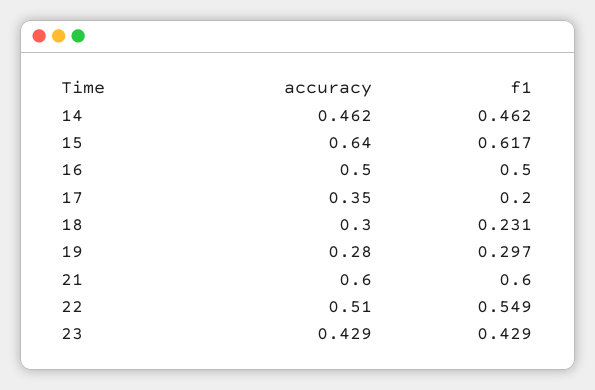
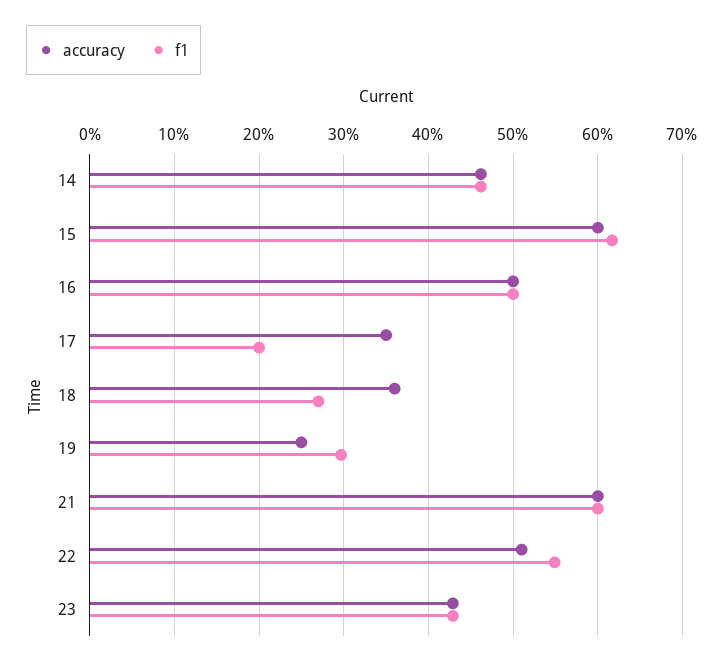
  {
    "accuracy": {
      "14": 0.462,
-     "15": 0.64,
+     "15": 0.6,
      "16": 0.5,
      "17": 0.35,
-     "18": 0.3,
+     "18": 0.36,
-     "19": 0.28,
+     "19": 0.25,
      "21": 0.6,
      "22": 0.51,
      "23": 0.429
    },
    "f1": {
      "14": 0.462,
      "15": 0.617,
      "16": 0.5,
      "17": 0.2,
-     "18": 0.231,
+     "18": 0.27,
      "19": 0.297,
      "21": 0.6,
      "22": 0.549,
      "23": 0.429
    }
  }

